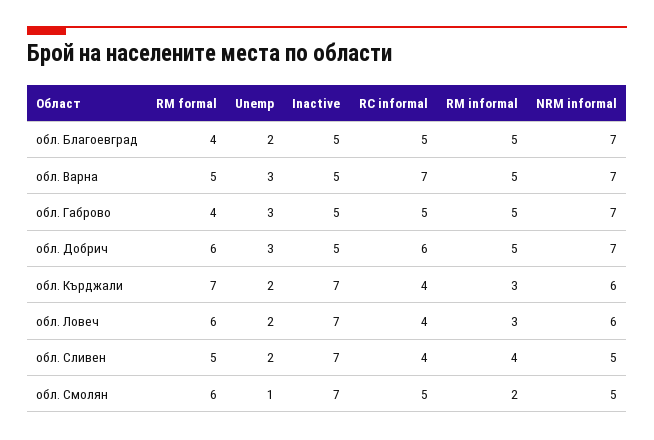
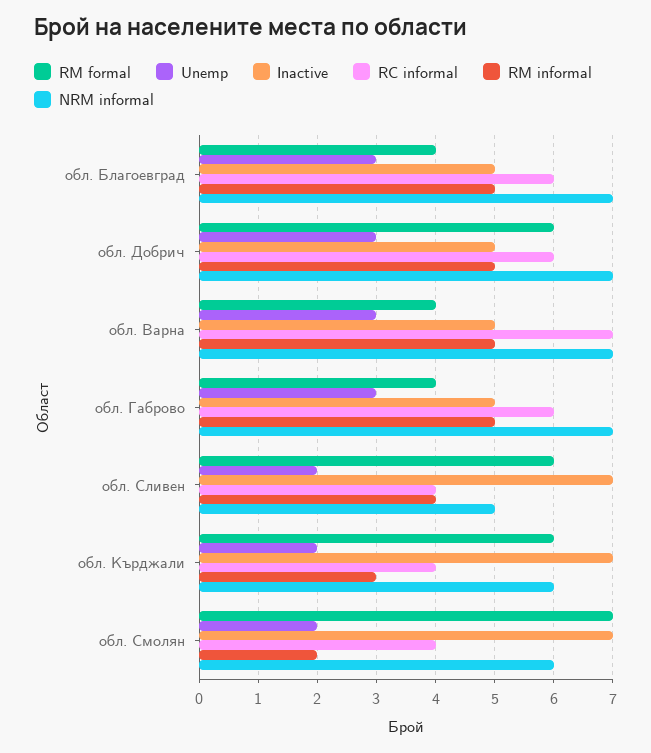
  {
    "RM formal": {
      "обл. Благоевград": 4,
-     "обл. Варна": 5,
+     "обл. Варна": 4,
      "обл. Габрово": 4,
      "обл. Добрич": 6,
-     "обл. Кърджали": 7,
+     "обл. Кърджали": 6,
-     "обл. Ловеч": 6,
-     "обл. Сливен": 5,
+     "обл. Сливен": 6,
-     "обл. Смолян": 6
+     "обл. Смолян": 7
    },
    "Unemp": {
-     "обл. Благоевград": 2,
+     "обл. Благоевград": 3,
      "обл. Варна": 3,
      "обл. Габрово": 3,
      "обл. Добрич": 3,
      "обл. Кърджали": 2,
-     "обл. Ловеч": 2,
      "обл. Сливен": 2,
-     "обл. Смолян": 1
+     "обл. Смолян": 2
    },
    "Inactive": {
      "обл. Благоевград": 5,
      "обл. Варна": 5,
      "обл. Габрово": 5,
      "обл. Добрич": 5,
      "обл. Кърджали": 7,
-     "обл. Ловеч": 7,
      "обл. Сливен": 7,
      "обл. Смолян": 7
    },
    "RC informal": {
-     "обл. Благоевград": 5,
+     "обл. Благоевград": 6,
      "обл. Варна": 7,
-     "обл. Габрово": 5,
+     "обл. Габрово": 6,
      "обл. Добрич": 6,
      "обл. Кърджали": 4,
-     "обл. Ловеч": 4,
      "обл. Сливен": 4,
-     "обл. Смолян": 5
+     "обл. Смолян": 4
    },
    "RM informal": {
      "обл. Благоевград": 5,
      "обл. Варна": 5,
      "обл. Габрово": 5,
      "обл. Добрич": 5,
      "обл. Кърджали": 3,
-     "обл. Ловеч": 3,
      "обл. Сливен": 4,
      "обл. Смолян": 2
    },
    "NRM informal": {
      "обл. Благоевград": 7,
      "обл. Варна": 7,
      "обл. Габрово": 7,
      "обл. Добрич": 7,
      "обл. Кърджали": 6,
-     "обл. Ловеч": 6,
      "обл. Сливен": 5,
-     "обл. Смолян": 5
+     "обл. Смолян": 6
    }
  }

